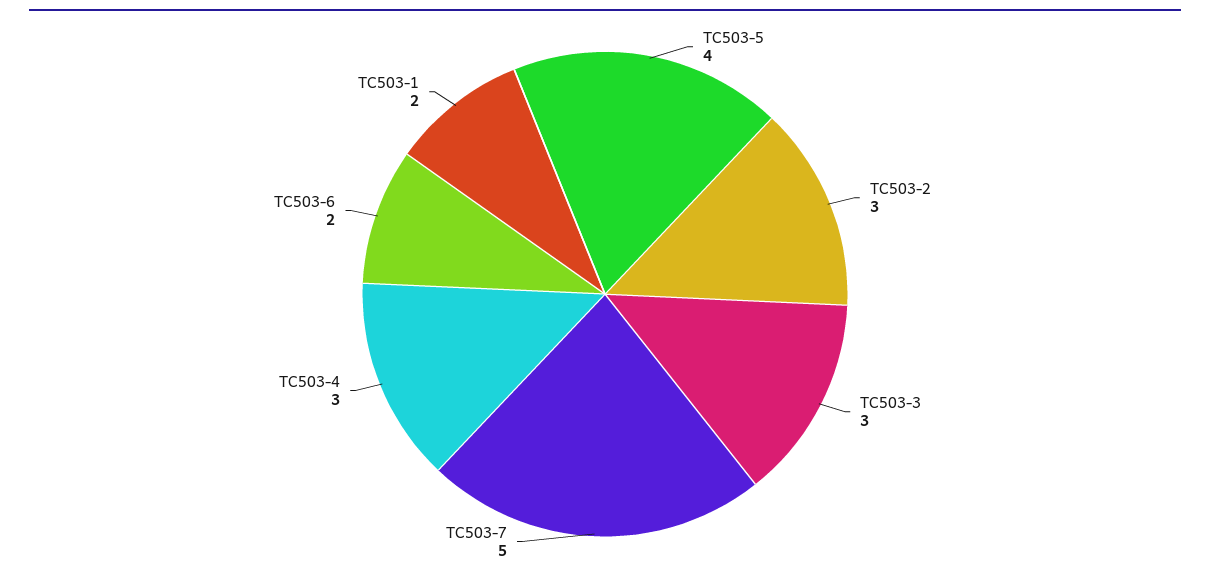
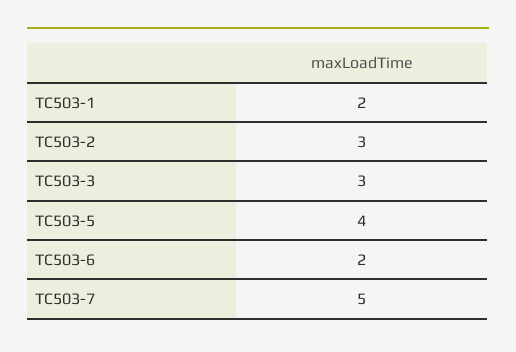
  {
    "TC503-5": 4,
    "TC503-2": 3,
    "TC503-3": 3,
    "TC503-7": 5,
-   "TC503-4": 3,
    "TC503-6": 2,
    "TC503-1": 2
  }

